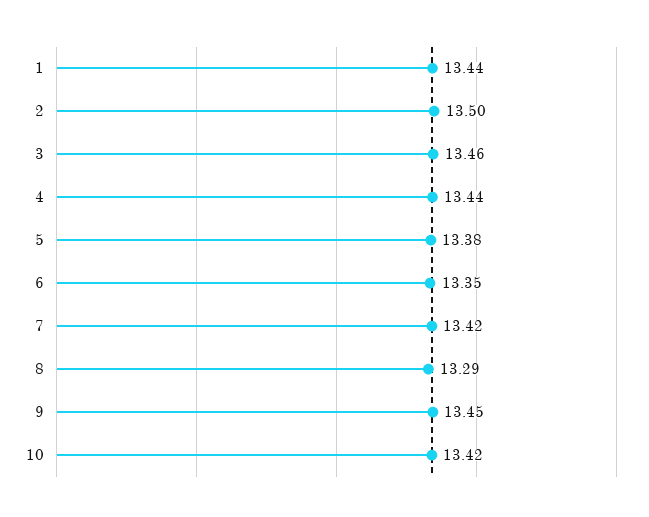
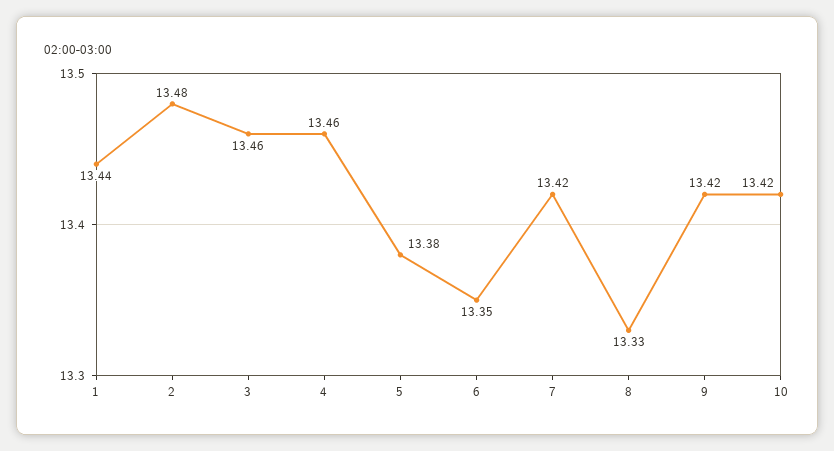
  {
    "1": 13.44,
-   "2": 13.5,
+   "2": 13.48,
    "3": 13.46,
-   "4": 13.44,
+   "4": 13.46,
    "5": 13.38,
    "6": 13.35,
    "7": 13.42,
-   "8": 13.29,
+   "8": 13.33,
-   "9": 13.45,
+   "9": 13.42,
    "10": 13.42
  }

